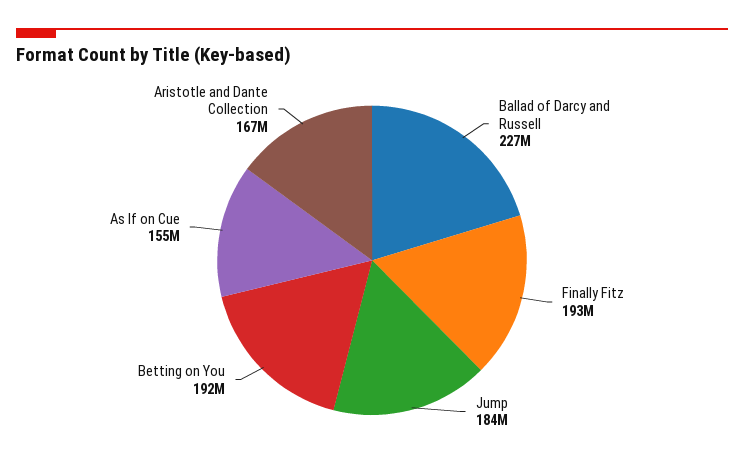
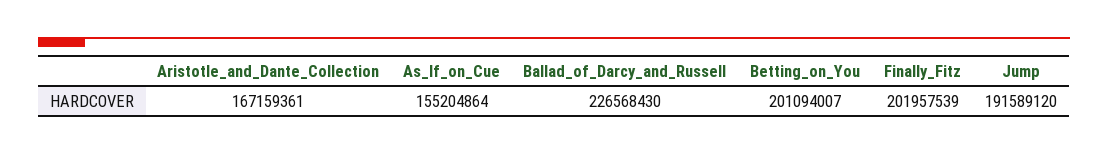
  {
    "Ballad of Darcy and Russell": 226568430,
-   "Finally Fitz": 193000000,
+   "Finally Fitz": 201957539,
-   "Jump": 184000000,
+   "Jump": 191589120,
-   "Betting on You": 192000000,
+   "Betting on You": 201094007,
    "As If on Cue": 155204864,
    "Aristotle and Dante Collection": 167159361
  }

